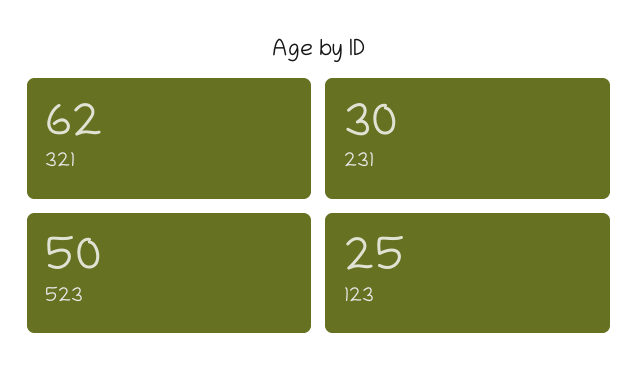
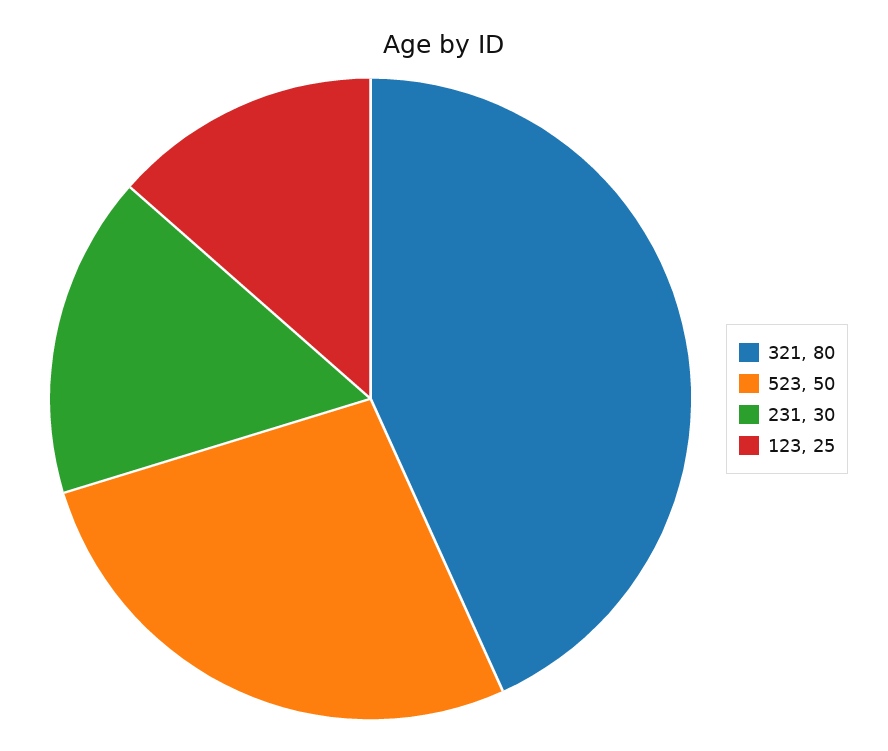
  {
-   "321": 62,
+   "321": 80,
    "231": 30,
    "523": 50,
    "123": 25
  }

